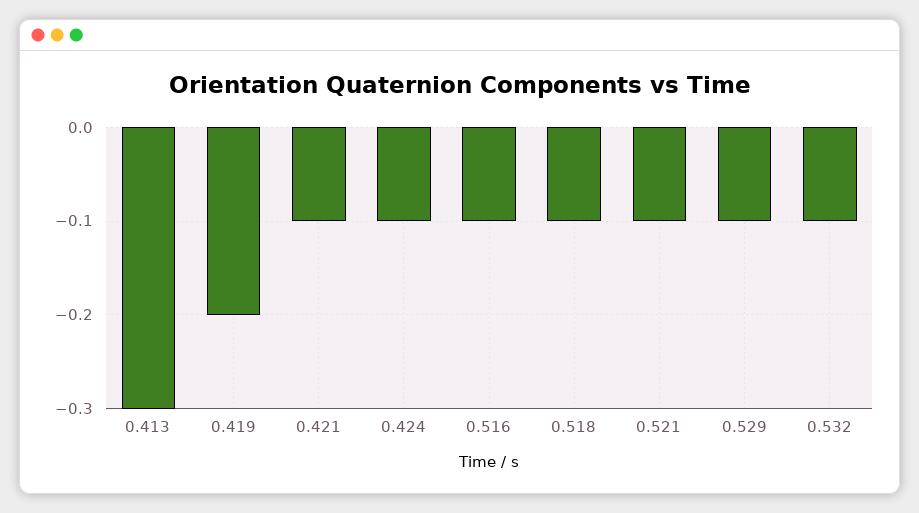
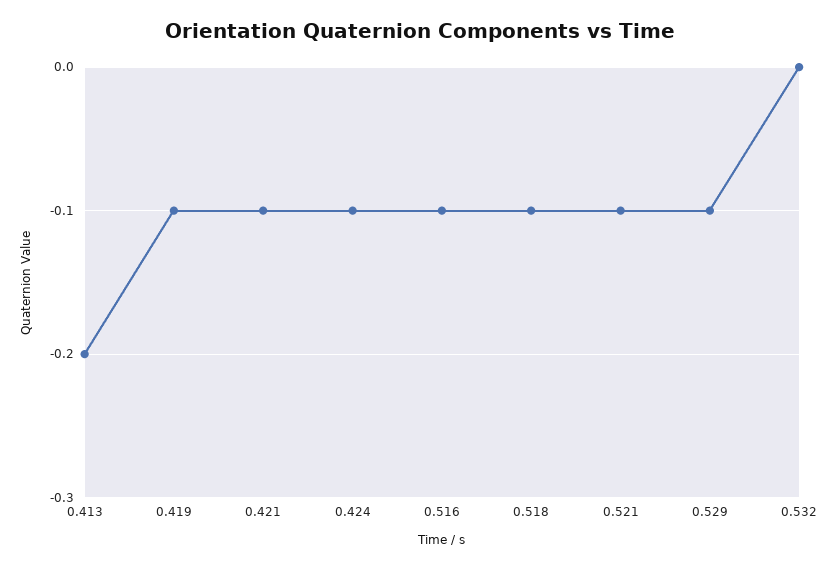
  {
-   "0.413": -0.3,
+   "0.413": -0.2,
-   "0.419": -0.2,
+   "0.419": -0.1,
    "0.421": -0.1,
    "0.424": -0.1,
    "0.516": -0.1,
    "0.518": -0.1,
    "0.521": -0.1,
    "0.529": -0.1,
-   "0.532": -0.1
+   "0.532": 0
  }

